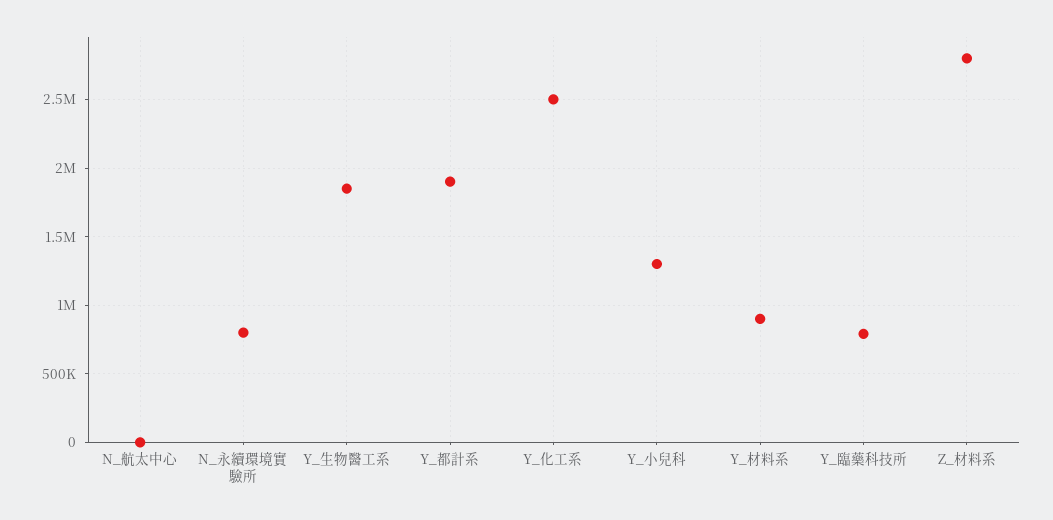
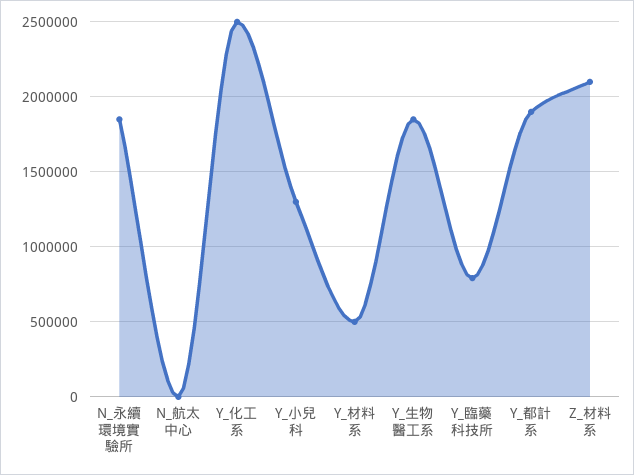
  {
    "N_航太中心": 0,
-   "N_永續環境實驗所": 800000,
+   "N_永續環境實驗所": 1850000,
    "Y_生物醫工系": 1850000,
    "Y_都計系": 1900000,
    "Y_化工系": 2500000,
    "Y_小兒科": 1300000,
-   "Y_材料系": 900000,
+   "Y_材料系": 500000,
    "Y_臨藥科技所": 800000,
-   "Z_材料系": 2800000
+   "Z_材料系": 2100000
  }

